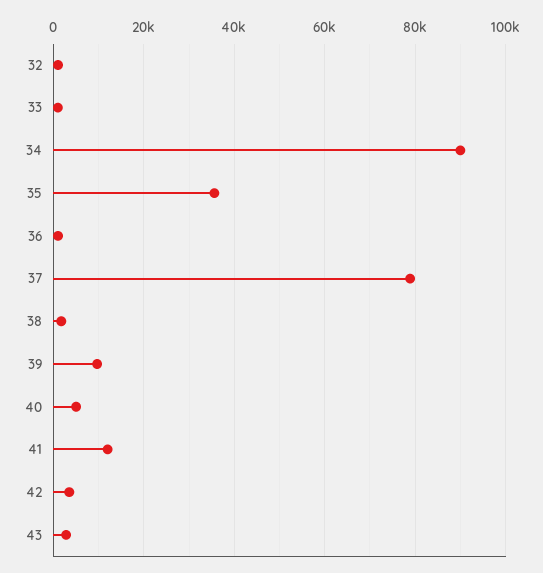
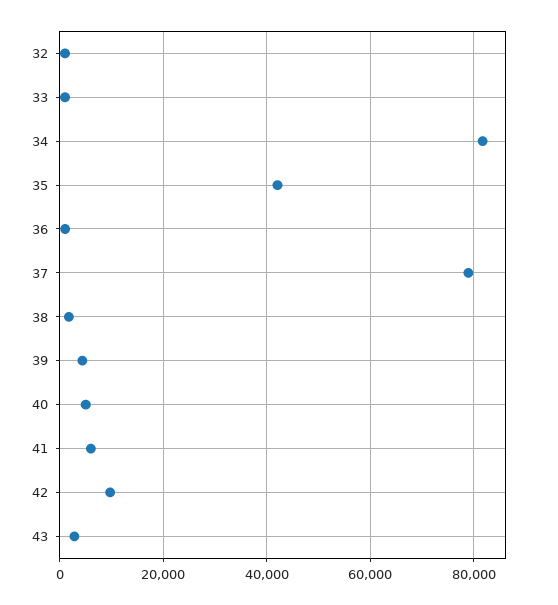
  {
    "32": 0,
    "33": 0,
-   "34": 90000,
+   "34": 82000,
-   "35": 36000,
+   "35": 42000,
    "36": 2000,
    "37": 78000,
    "38": 2000,
-   "39": 10000,
+   "39": 4000,
    "40": 6000,
-   "41": 12000,
+   "41": 6000,
-   "42": 4000,
+   "42": 10000,
    "43": 2000
  }

